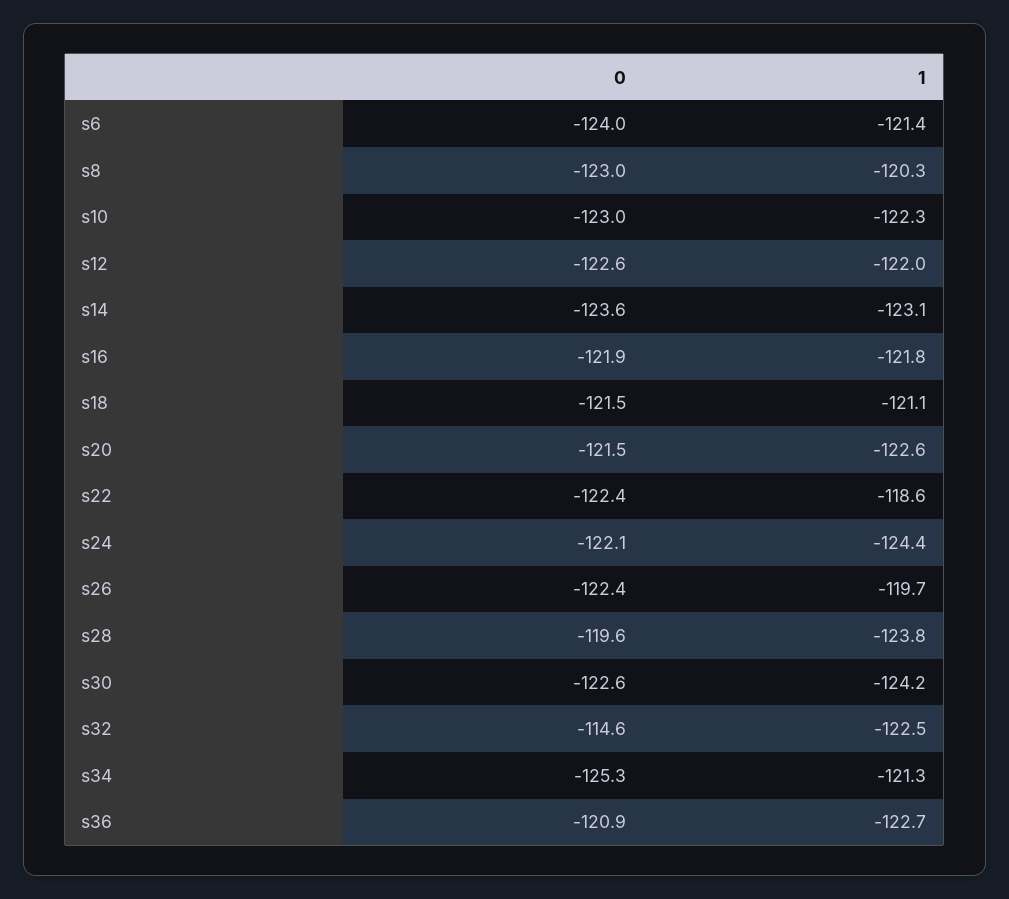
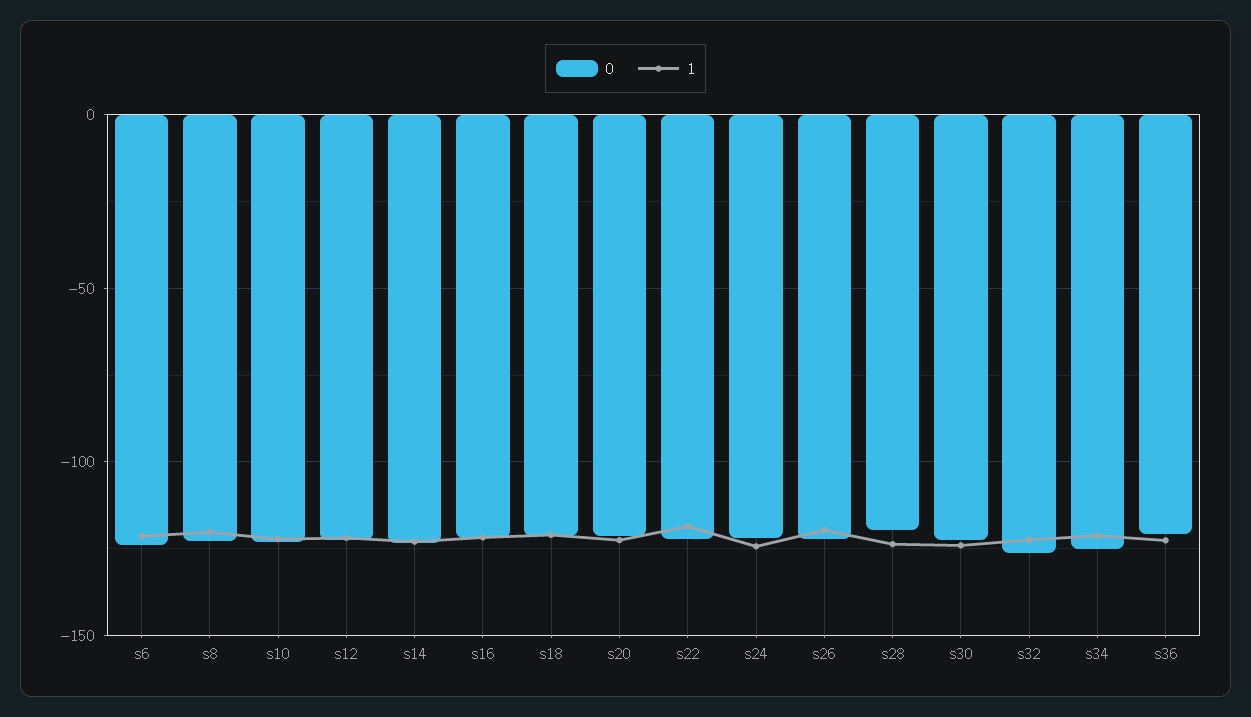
  {
    "0": {
      "s6": -124,
      "s8": -123,
      "s10": -123,
      "s12": -122.6,
      "s14": -123.6,
      "s16": -121.9,
      "s18": -121.5,
      "s20": -121.5,
      "s22": -122.4,
      "s24": -122.1,
      "s26": -122.4,
      "s28": -119.6,
      "s30": -122.6,
-     "s32": -114.6,
+     "s32": -125,
      "s34": -125.3,
      "s36": -120.9
    },
    "1": {
      "s6": -121.4,
      "s8": -120.3,
      "s10": -122.3,
      "s12": -122,
      "s14": -123.1,
      "s16": -121.8,
      "s18": -121.1,
      "s20": -122.6,
      "s22": -118.6,
      "s24": -124.4,
      "s26": -119.7,
      "s28": -123.8,
      "s30": -124.2,
      "s32": -122.5,
      "s34": -121.3,
      "s36": -122.7
    }
  }

